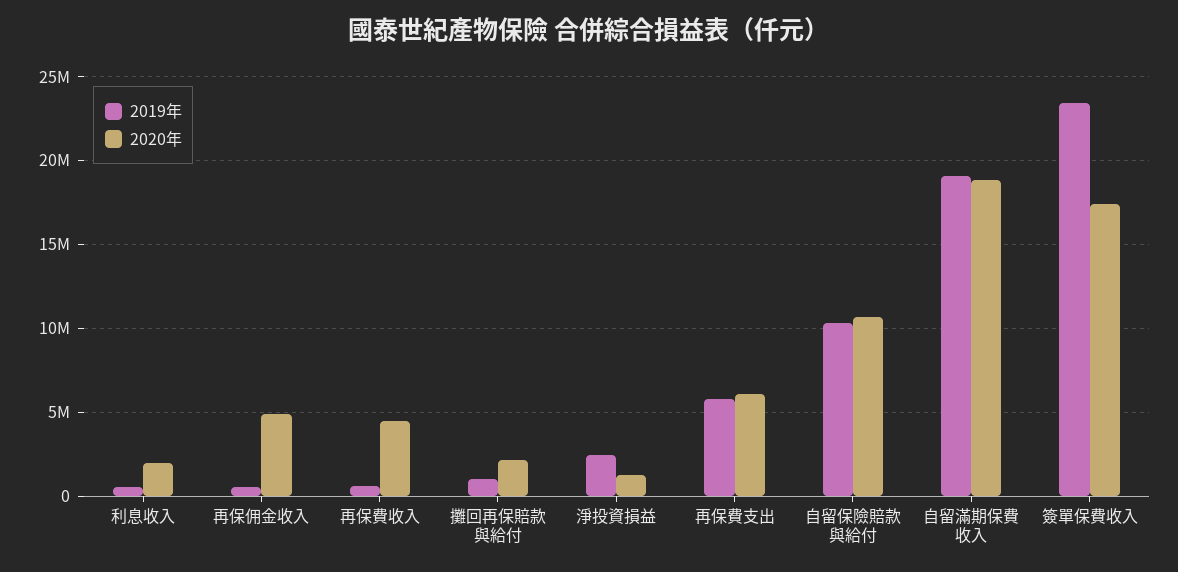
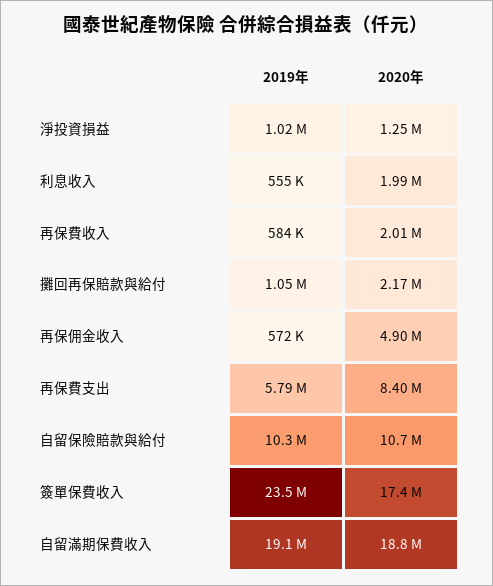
  {
    "2019年": {
      "利息收入": 555000,
      "再保佣金收入": 572000,
      "再保費收入": 584000,
      "攤回再保賠款與給付": 1050000,
-     "淨投資損益": 2500000,
+     "淨投資損益": 1020000,
      "再保費支出": 5790000,
      "自留保險賠款與給付": 10300000,
      "自留滿期保費收入": 19100000,
      "簽單保費收入": 23500000
    },
    "2020年": {
      "利息收入": 1990000,
      "再保佣金收入": 4900000,
-     "再保費收入": 4500000,
+     "再保費收入": 2010000,
      "攤回再保賠款與給付": 2170000,
      "淨投資損益": 1250000,
-     "再保費支出": 6000000,
+     "再保費支出": 8400000,
      "自留保險賠款與給付": 10700000,
      "自留滿期保費收入": 18800000,
      "簽單保費收入": 17400000
    }
  }

